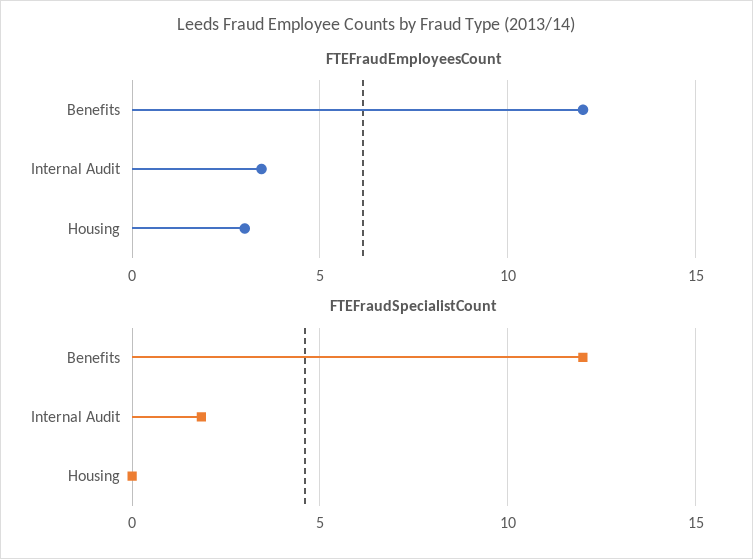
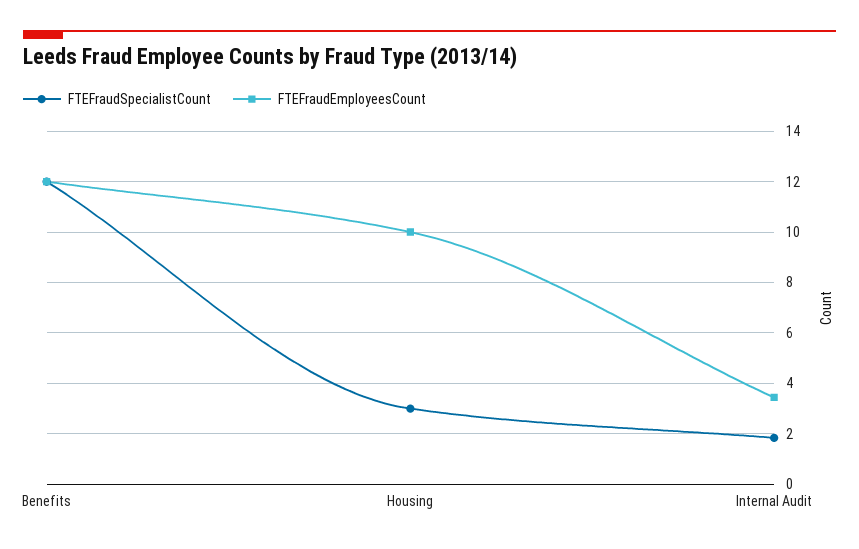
  {
    "FTEFraudEmployeesCount": {
      "Benefits": 12,
      "Internal Audit": 3.5,
-     "Housing": 3
+     "Housing": 10
    },
    "FTEFraudSpecialistCount": {
      "Benefits": 12,
      "Internal Audit": 1.75,
-     "Housing": 0
+     "Housing": 3
    }
  }

